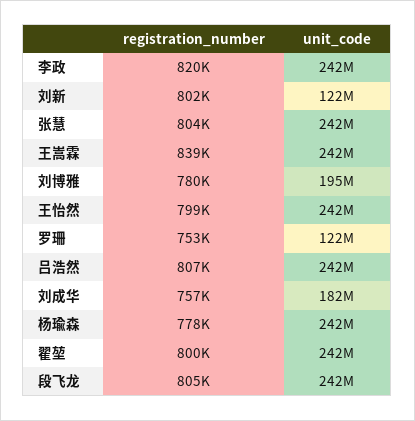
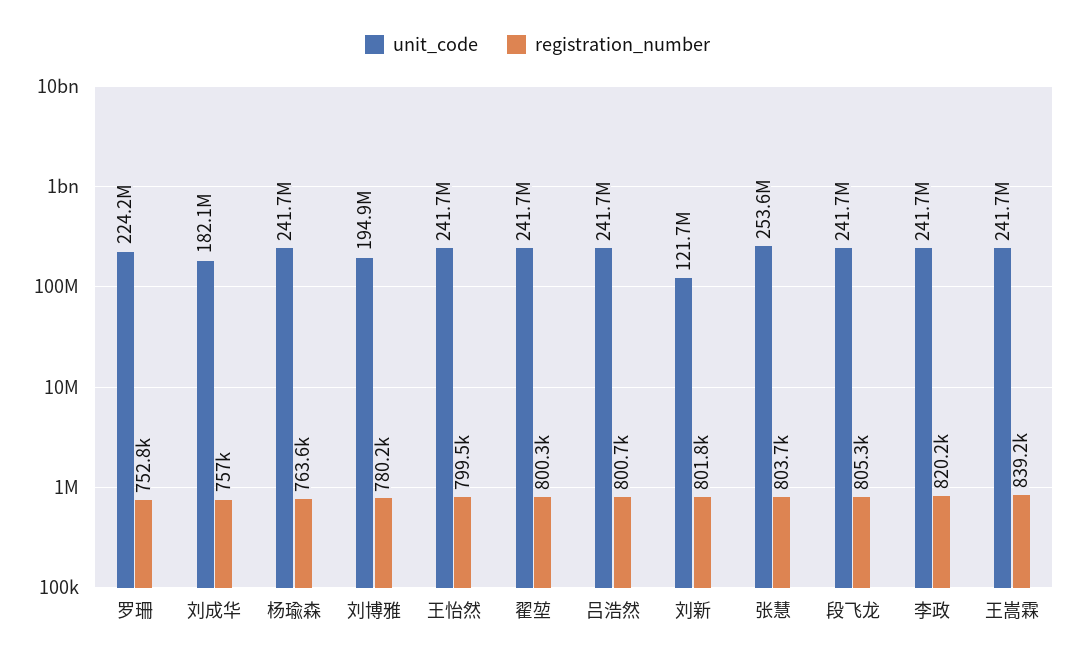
  {
    "registration_number": {
      "李政": 820200,
      "刘新": 801800,
      "张慧": 803700,
      "王嵩霖": 839200,
      "刘博雅": 780200,
      "王怡然": 799500,
      "罗珊": 752800,
-     "吕浩然": 807000,
+     "吕浩然": 800700,
      "刘成华": 757000,
-     "杨瑜森": 778000,
+     "杨瑜森": 763600,
      "翟堃": 800300,
      "段飞龙": 805300
    },
    "unit_code": {
      "李政": 241700000,
      "刘新": 121700000,
-     "张慧": 242000000,
+     "张慧": 253600000,
      "王嵩霖": 241700000,
      "刘博雅": 194900000,
      "王怡然": 241700000,
-     "罗珊": 122000000,
+     "罗珊": 224200000,
      "吕浩然": 241700000,
      "刘成华": 182100000,
      "杨瑜森": 241700000,
      "翟堃": 241700000,
      "段飞龙": 241700000
    }
  }

